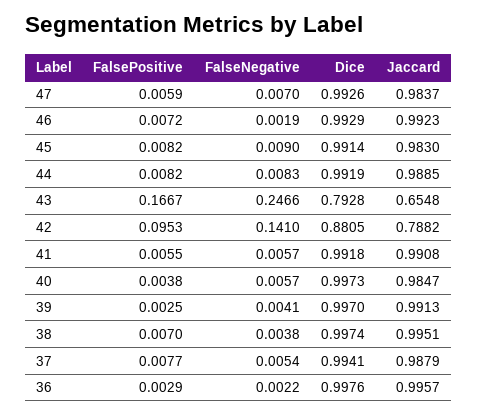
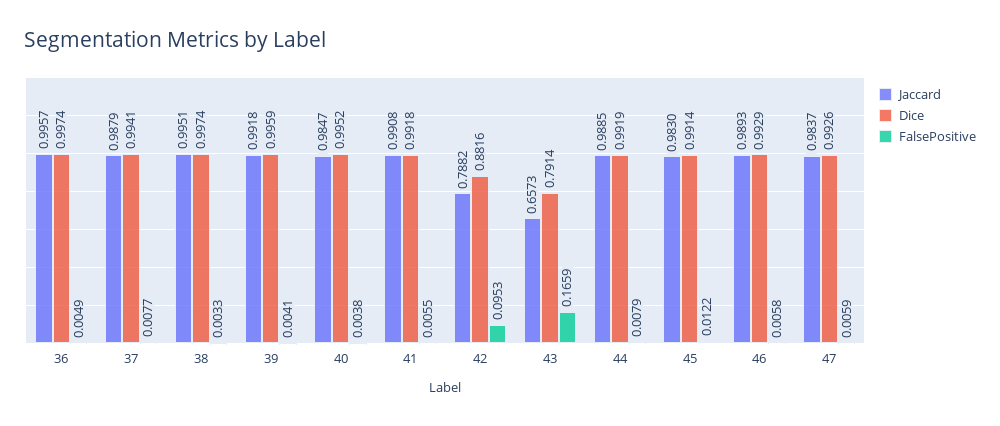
  {
    "FalsePositive": {
      "47": 0.0059,
-     "46": 0.0072,
+     "46": 0.0058,
-     "45": 0.0082,
+     "45": 0.0122,
-     "44": 0.0082,
+     "44": 0.0079,
-     "43": 0.1667,
+     "43": 0.1659,
      "42": 0.0953,
      "41": 0.0055,
      "40": 0.0038,
-     "39": 0.0025,
+     "39": 0.0041,
-     "38": 0.007,
+     "38": 0.0033,
      "37": 0.0077,
-     "36": 0.0029
+     "36": 0.0049
    },
-   "FalseNegative": {
-     "47": 0.007,
-     "46": 0.0019,
-     "45": 0.009,
-     "44": 0.0083,
-     "43": 0.2466,
-     "42": 0.141,
-     "41": 0.0057,
-     "40": 0.0057,
-     "39": 0.0041,
-     "38": 0.0038,
-     "37": 0.0054,
-     "36": 0.0022
-   },
    "Dice": {
      "47": 0.9926,
      "46": 0.9929,
      "45": 0.9914,
      "44": 0.9919,
-     "43": 0.7928,
+     "43": 0.7914,
-     "42": 0.8805,
+     "42": 0.8816,
      "41": 0.9918,
-     "40": 0.9973,
+     "40": 0.9952,
-     "39": 0.997,
+     "39": 0.9959,
      "38": 0.9974,
      "37": 0.9941,
-     "36": 0.9976
+     "36": 0.9974
    },
    "Jaccard": {
      "47": 0.9837,
-     "46": 0.9923,
+     "46": 0.9893,
      "45": 0.983,
      "44": 0.9885,
-     "43": 0.6548,
+     "43": 0.6573,
      "42": 0.7882,
      "41": 0.9908,
      "40": 0.9847,
-     "39": 0.9913,
+     "39": 0.9918,
      "38": 0.9951,
      "37": 0.9879,
      "36": 0.9957
    }
  }

